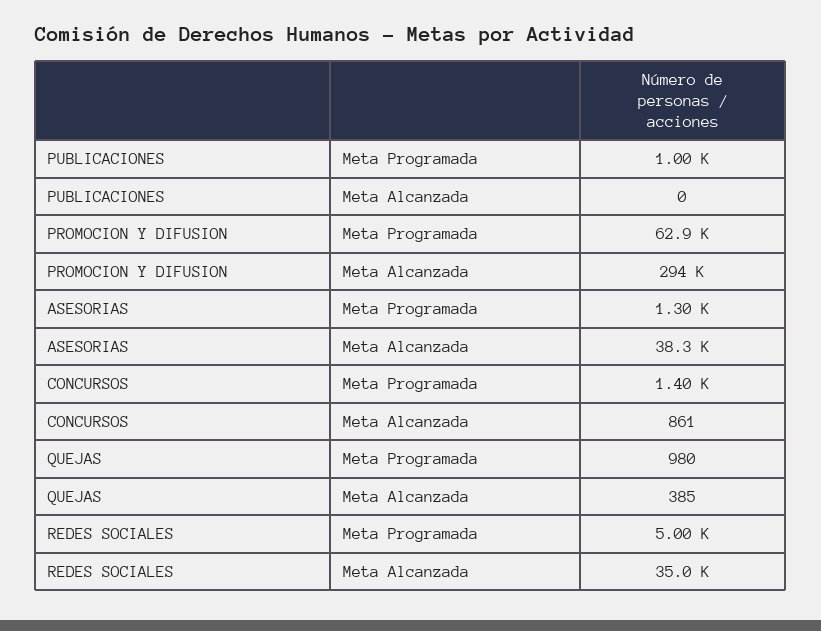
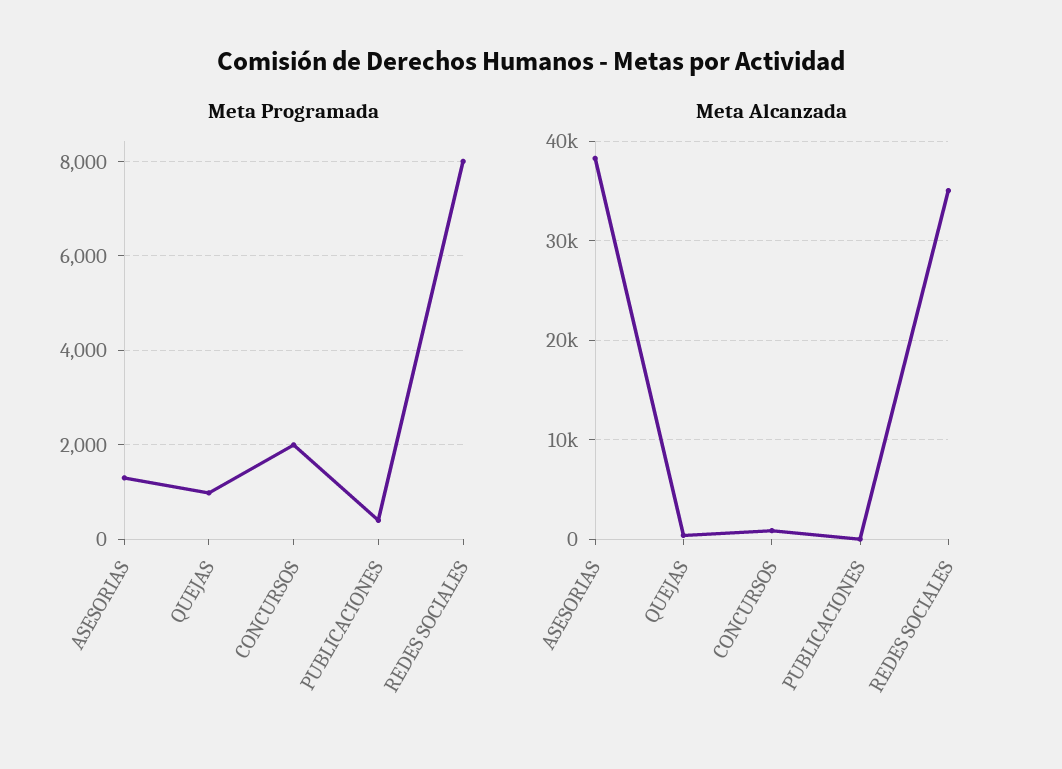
  {
    "Meta Programada": {
-     "PUBLICACIONES": 1000,
+     "PUBLICACIONES": 400,
-     "PROMOCION Y DIFUSION": 62900,
      "ASESORIAS": 1300,
-     "CONCURSOS": 1400,
+     "CONCURSOS": 2000,
      "QUEJAS": 980,
-     "REDES SOCIALES": 5000
+     "REDES SOCIALES": 8000
    },
    "Meta Alcanzada": {
      "PUBLICACIONES": 0,
-     "PROMOCION Y DIFUSION": 294000,
      "ASESORIAS": 38300,
      "CONCURSOS": 861,
      "QUEJAS": 385,
      "REDES SOCIALES": 35000
    }
  }

